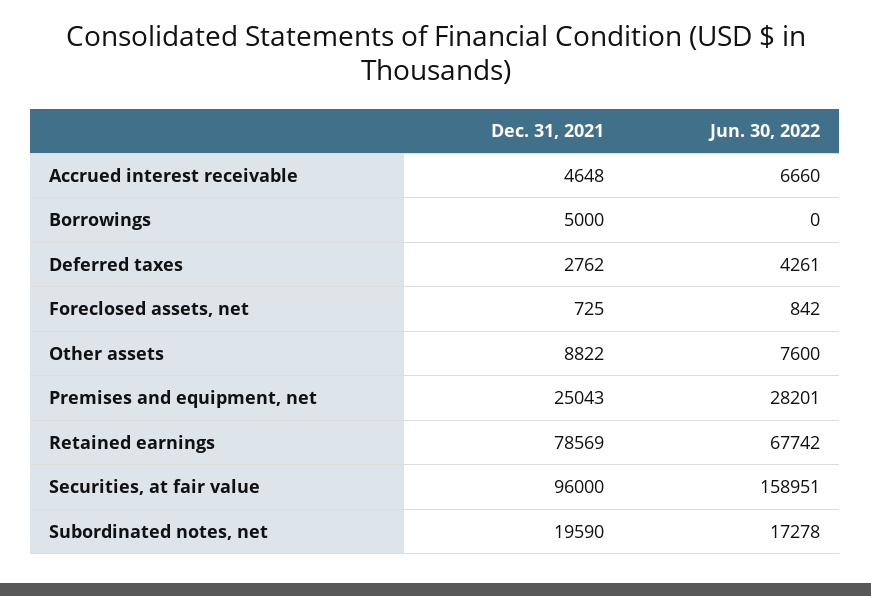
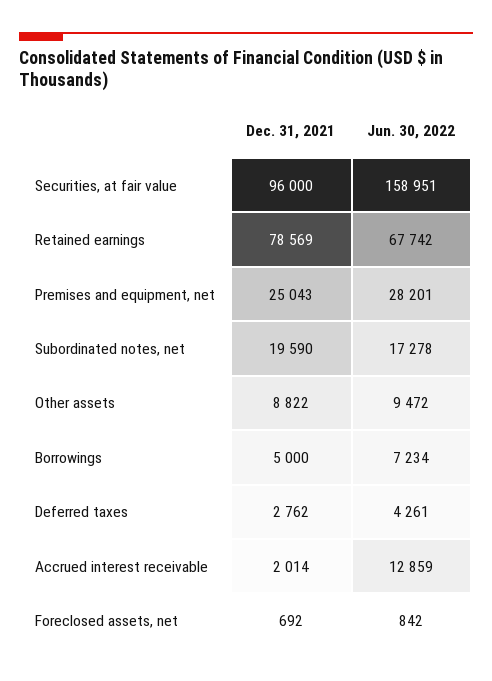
  {
    "Dec. 31, 2021": {
-     "Accrued interest receivable": 4648,
+     "Accrued interest receivable": 2014,
      "Borrowings": 5000,
      "Deferred taxes": 2762,
-     "Foreclosed assets, net": 725,
+     "Foreclosed assets, net": 692,
      "Other assets": 8822,
      "Premises and equipment, net": 25043,
      "Retained earnings": 78569,
      "Securities, at fair value": 96000,
      "Subordinated notes, net": 19590
    },
    "Jun. 30, 2022": {
-     "Accrued interest receivable": 6660,
+     "Accrued interest receivable": 12859,
-     "Borrowings": 0,
+     "Borrowings": 7234,
      "Deferred taxes": 4261,
      "Foreclosed assets, net": 842,
-     "Other assets": 7600,
+     "Other assets": 9472,
      "Premises and equipment, net": 28201,
      "Retained earnings": 67742,
      "Securities, at fair value": 158951,
      "Subordinated notes, net": 17278
    }
  }

